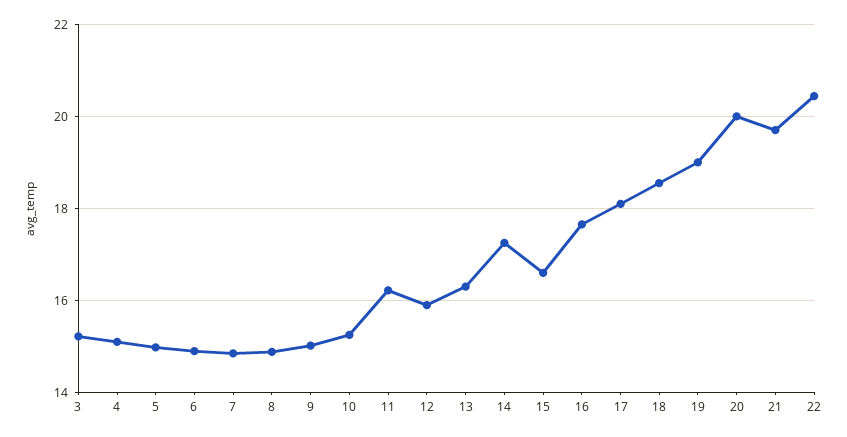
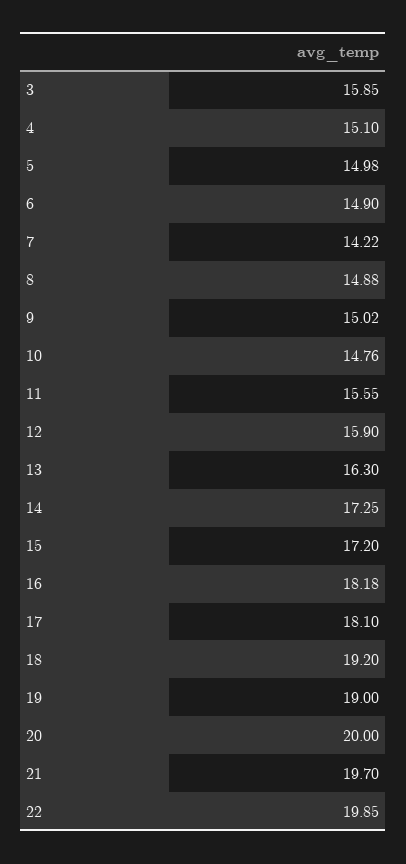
  {
-   "3": 15.2,
+   "3": 15.85,
    "4": 15.1,
    "5": 14.98,
    "6": 14.9,
-   "7": 14.8,
+   "7": 14.22,
    "8": 14.88,
    "9": 15.02,
-   "10": 15.2,
+   "10": 14.76,
-   "11": 16.2,
+   "11": 15.55,
    "12": 15.9,
    "13": 16.3,
    "14": 17.25,
-   "15": 16.6,
+   "15": 17.2,
-   "16": 17.6,
+   "16": 18.18,
    "17": 18.1,
-   "18": 18.6,
+   "18": 19.2,
    "19": 19,
    "20": 20,
    "21": 19.7,
-   "22": 20.4
+   "22": 19.85
  }

